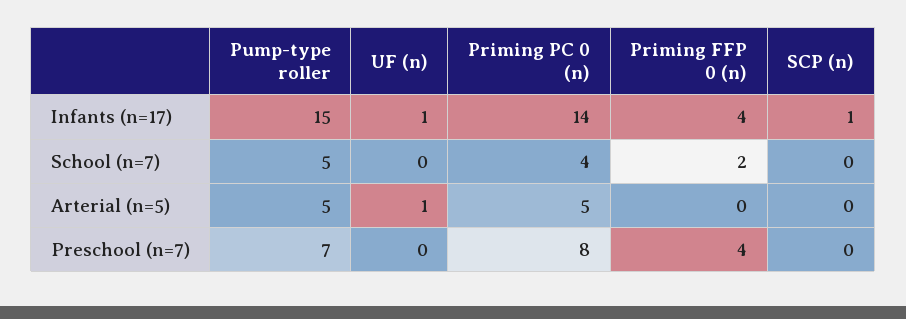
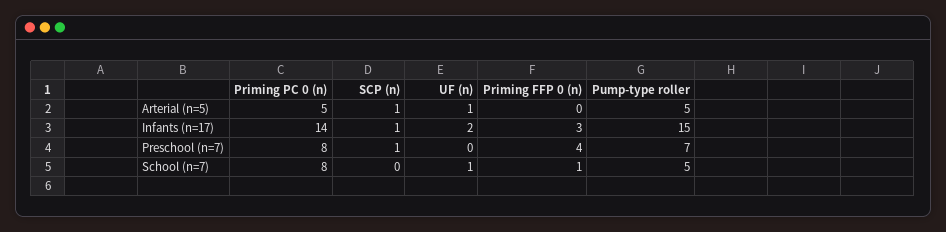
  {
    "Pump-type roller": {
      "Infants (n=17)": 15,
      "School (n=7)": 5,
      "Arterial (n=5)": 5,
      "Preschool (n=7)": 7
    },
    "UF (n)": {
-     "Infants (n=17)": 1,
+     "Infants (n=17)": 2,
-     "School (n=7)": 0,
+     "School (n=7)": 1,
      "Arterial (n=5)": 1,
      "Preschool (n=7)": 0
    },
    "Priming PC 0 (n)": {
      "Infants (n=17)": 14,
-     "School (n=7)": 4,
+     "School (n=7)": 8,
      "Arterial (n=5)": 5,
      "Preschool (n=7)": 8
    },
    "Priming FFP 0 (n)": {
-     "Infants (n=17)": 4,
+     "Infants (n=17)": 3,
-     "School (n=7)": 2,
+     "School (n=7)": 1,
      "Arterial (n=5)": 0,
      "Preschool (n=7)": 4
    },
    "SCP (n)": {
      "Infants (n=17)": 1,
      "School (n=7)": 0,
-     "Arterial (n=5)": 0,
+     "Arterial (n=5)": 1,
-     "Preschool (n=7)": 0
+     "Preschool (n=7)": 1
    }
  }

